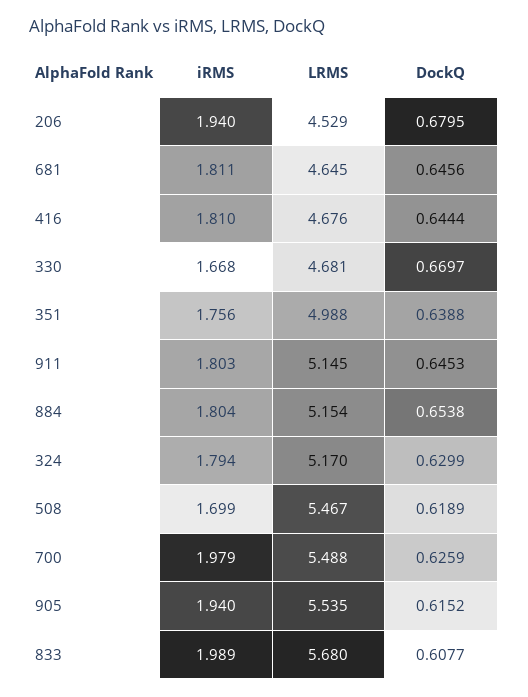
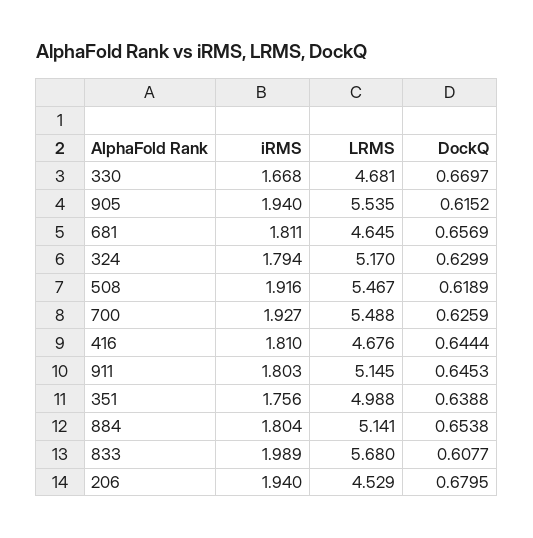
  {
    "iRMS": {
      "206": 1.94,
      "681": 1.811,
      "416": 1.81,
      "330": 1.668,
      "351": 1.756,
      "911": 1.803,
      "884": 1.804,
      "324": 1.794,
-     "508": 1.699,
+     "508": 1.916,
-     "700": 1.979,
+     "700": 1.927,
      "905": 1.94,
      "833": 1.989
    },
    "LRMS": {
      "206": 4.529,
      "681": 4.645,
      "416": 4.676,
      "330": 4.681,
      "351": 4.988,
      "911": 5.145,
-     "884": 5.154,
+     "884": 5.141,
      "324": 5.17,
      "508": 5.467,
      "700": 5.488,
      "905": 5.535,
      "833": 5.68
    },
    "DockQ": {
      "206": 0.6795,
-     "681": 0.6456,
+     "681": 0.6569,
      "416": 0.6444,
      "330": 0.6697,
      "351": 0.6388,
      "911": 0.6453,
      "884": 0.6538,
      "324": 0.6299,
      "508": 0.6189,
      "700": 0.6259,
      "905": 0.6152,
      "833": 0.6077
    }
  }

